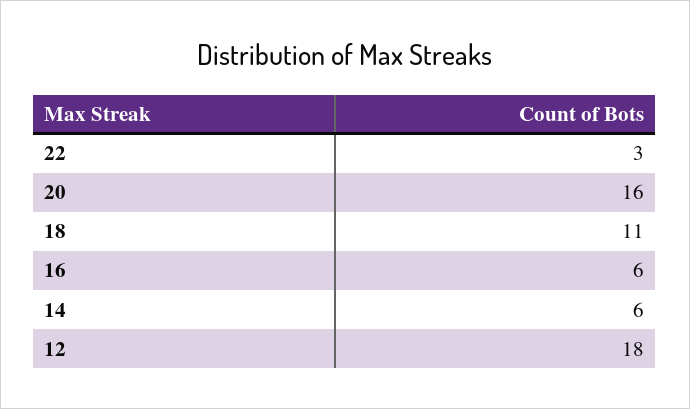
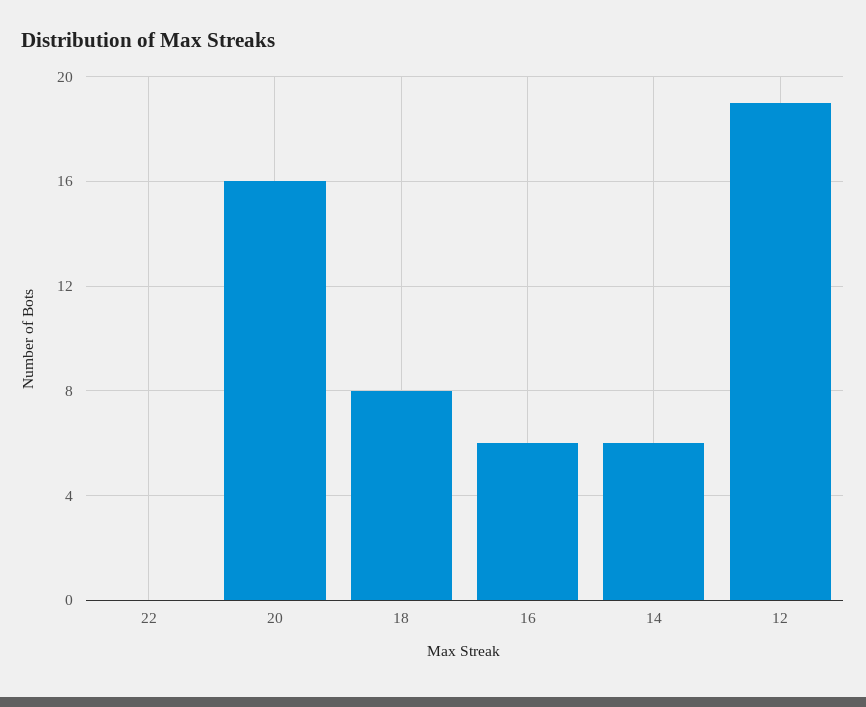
  {
-   "22": 3,
+   "22": 0,
    "20": 16,
-   "18": 11,
+   "18": 8,
    "16": 6,
    "14": 6,
-   "12": 18
+   "12": 19
  }

